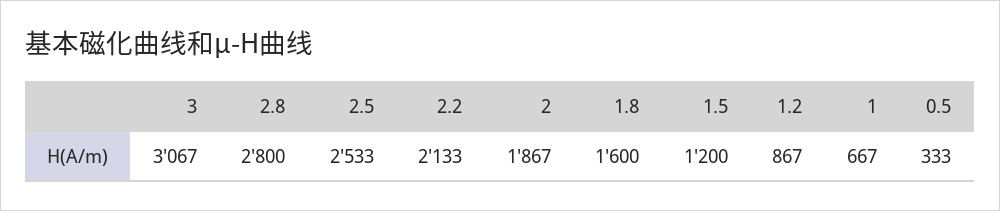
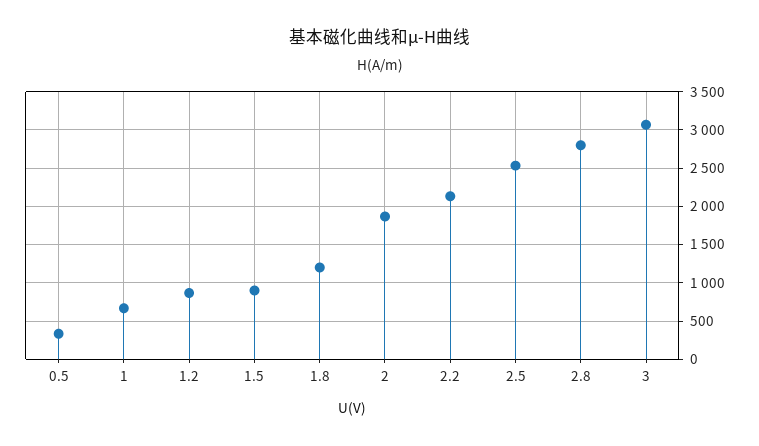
  {
    "3": 3067,
    "2.8": 2800,
    "2.5": 2533,
    "2.2": 2133,
    "2": 1867,
-   "1.8": 1600,
+   "1.8": 1200,
-   "1.5": 1200,
+   "1.5": 900,
    "1.2": 867,
    "1": 667,
    "0.5": 333
  }

